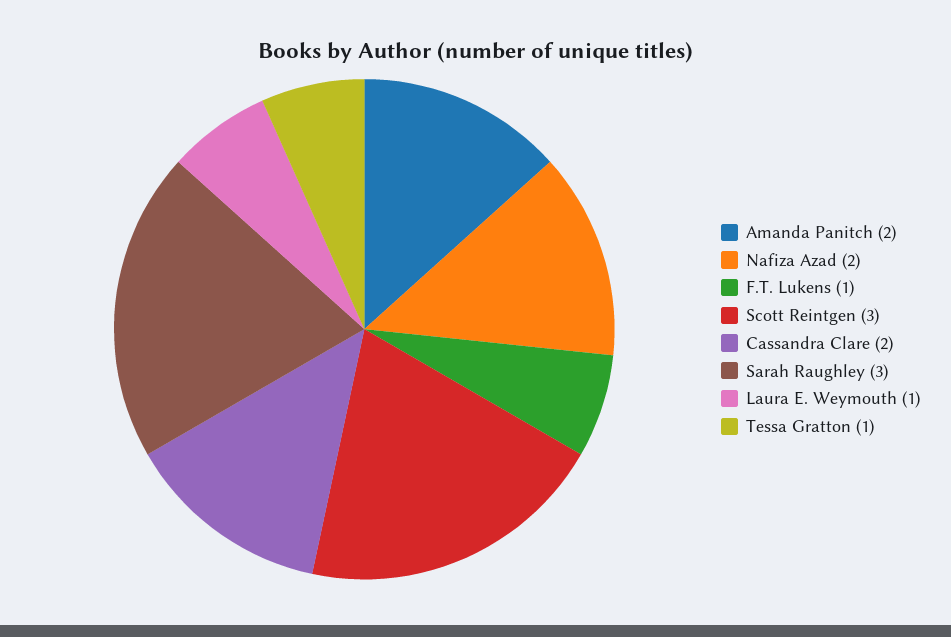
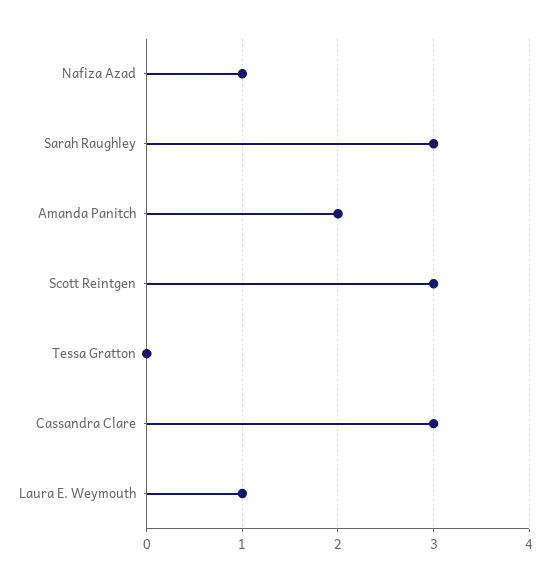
  {
    "Amanda Panitch": 2,
-   "Nafiza Azad": 2,
+   "Nafiza Azad": 1,
-   "F.T. Lukens": 1,
    "Scott Reintgen": 3,
-   "Cassandra Clare": 2,
+   "Cassandra Clare": 3,
    "Sarah Raughley": 3,
    "Laura E. Weymouth": 1,
-   "Tessa Gratton": 1
+   "Tessa Gratton": 0
  }

